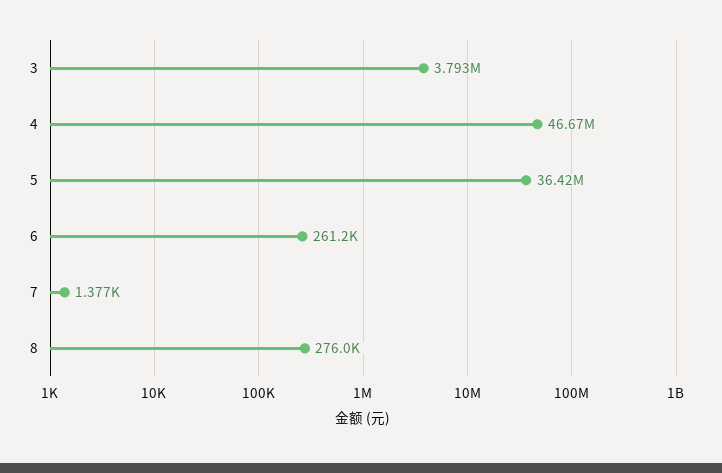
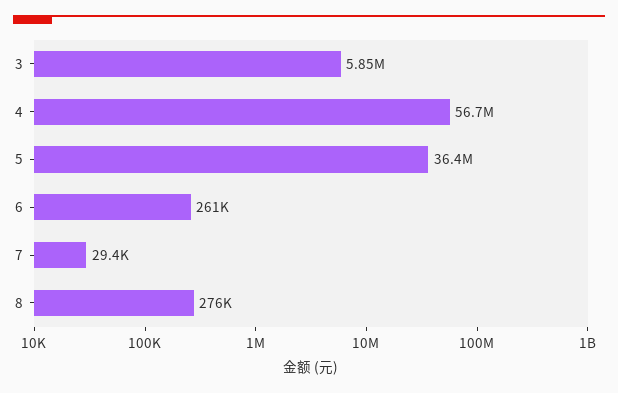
  {
-   "3": 3793000,
+   "3": 5850000,
-   "4": 46670000,
+   "4": 56700000,
    "5": 36420000,
    "6": 261200,
-   "7": 1377,
+   "7": 29400,
    "8": 276000
  }

